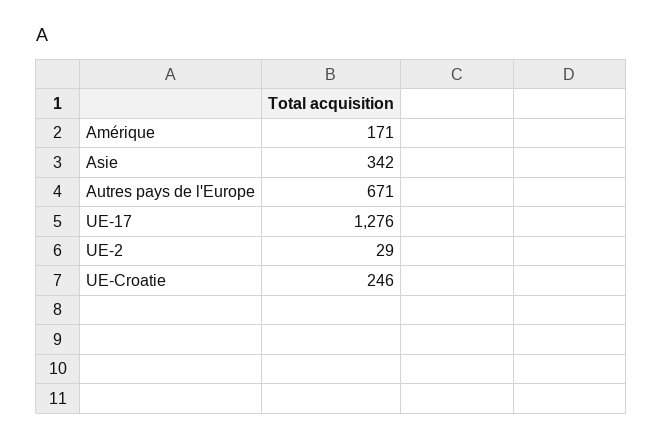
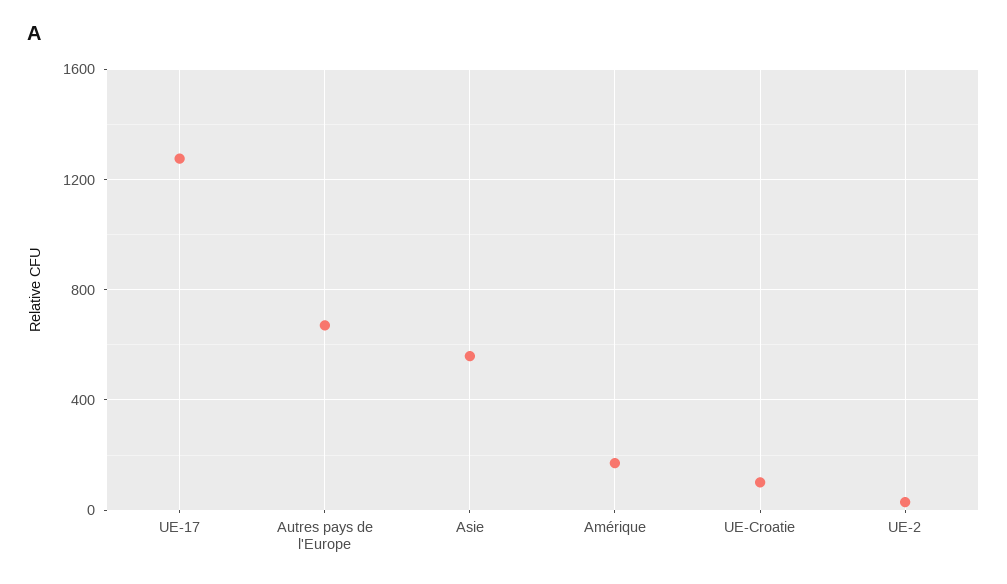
  {
    "Amérique": 171,
-   "Asie": 342,
+   "Asie": 550,
    "Autres pays de l'Europe": 671,
    "UE-17": 1276,
    "UE-2": 29,
-   "UE-Croatie": 246
+   "UE-Croatie": 100
  }

